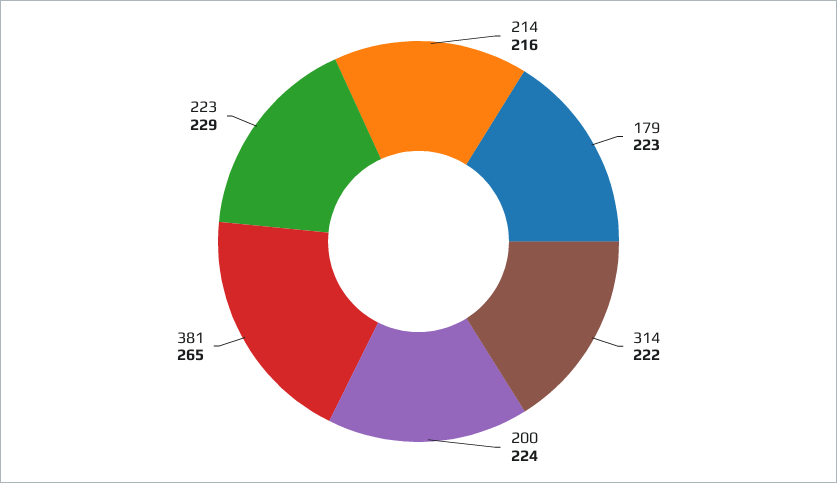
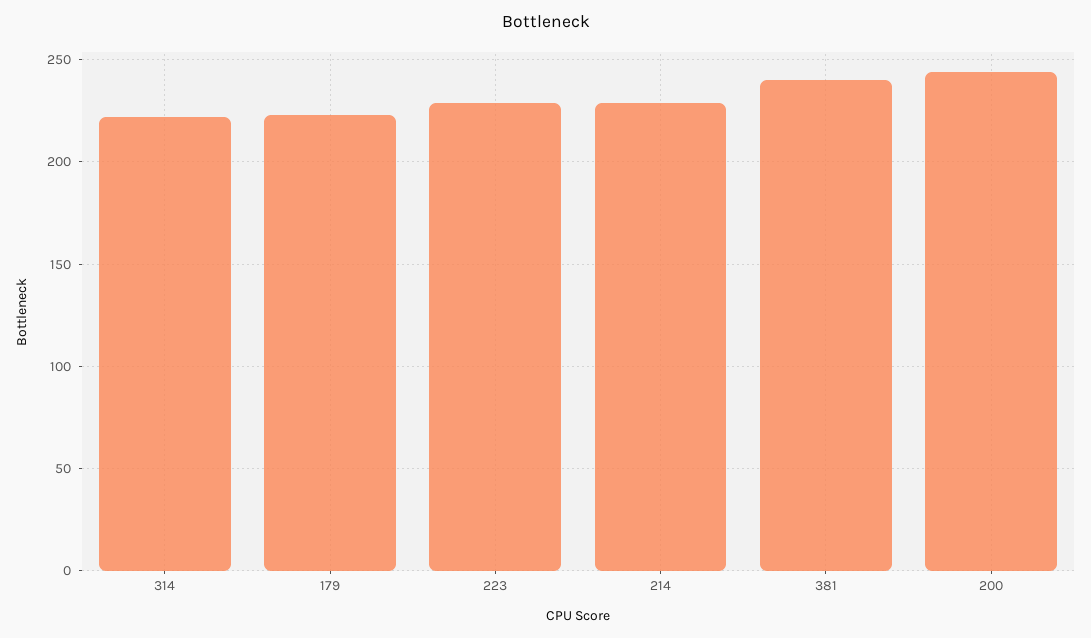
  {
-   "214": 216,
+   "214": 230,
    "179": 223,
    "314": 222,
-   "200": 224,
+   "200": 245,
-   "381": 265,
+   "381": 240,
    "223": 229
  }

